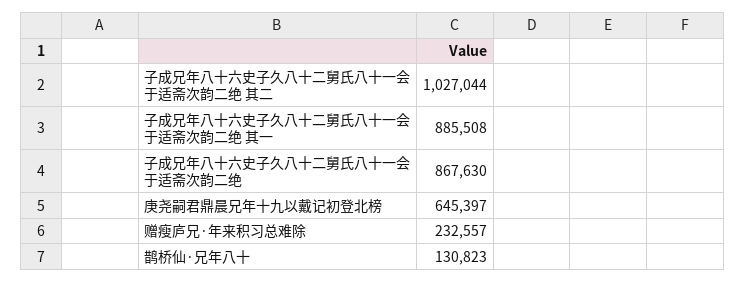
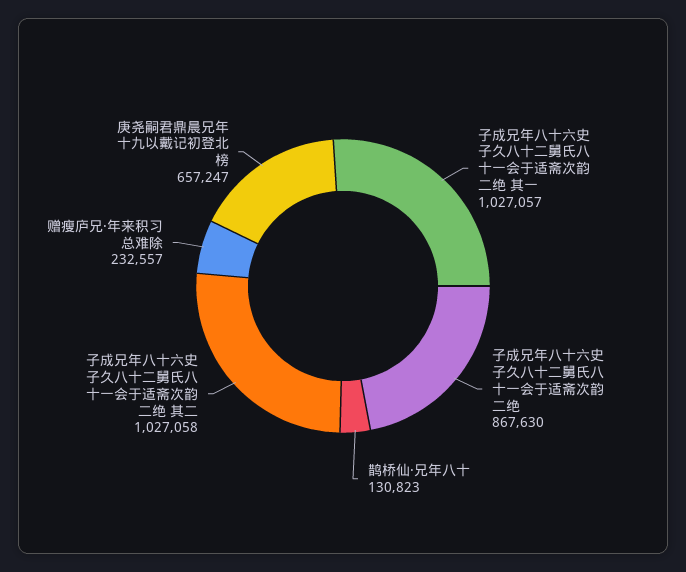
  {
-   "子成兄年八十六史子久八十二舅氏八十一会于适斋次韵二绝 其二": 1027044,
+   "子成兄年八十六史子久八十二舅氏八十一会于适斋次韵二绝 其二": 1027058,
-   "子成兄年八十六史子久八十二舅氏八十一会于适斋次韵二绝 其一": 885508,
+   "子成兄年八十六史子久八十二舅氏八十一会于适斋次韵二绝 其一": 1027057,
    "子成兄年八十六史子久八十二舅氏八十一会于适斋次韵二绝": 867630,
-   "庚尧嗣君鼎晨兄年十九以戴记初登北榜": 645397,
+   "庚尧嗣君鼎晨兄年十九以戴记初登北榜": 657247,
    "赠瘦庐兄·年来积习总难除": 232557,
    "鹊桥仙·兄年八十": 130823
  }

